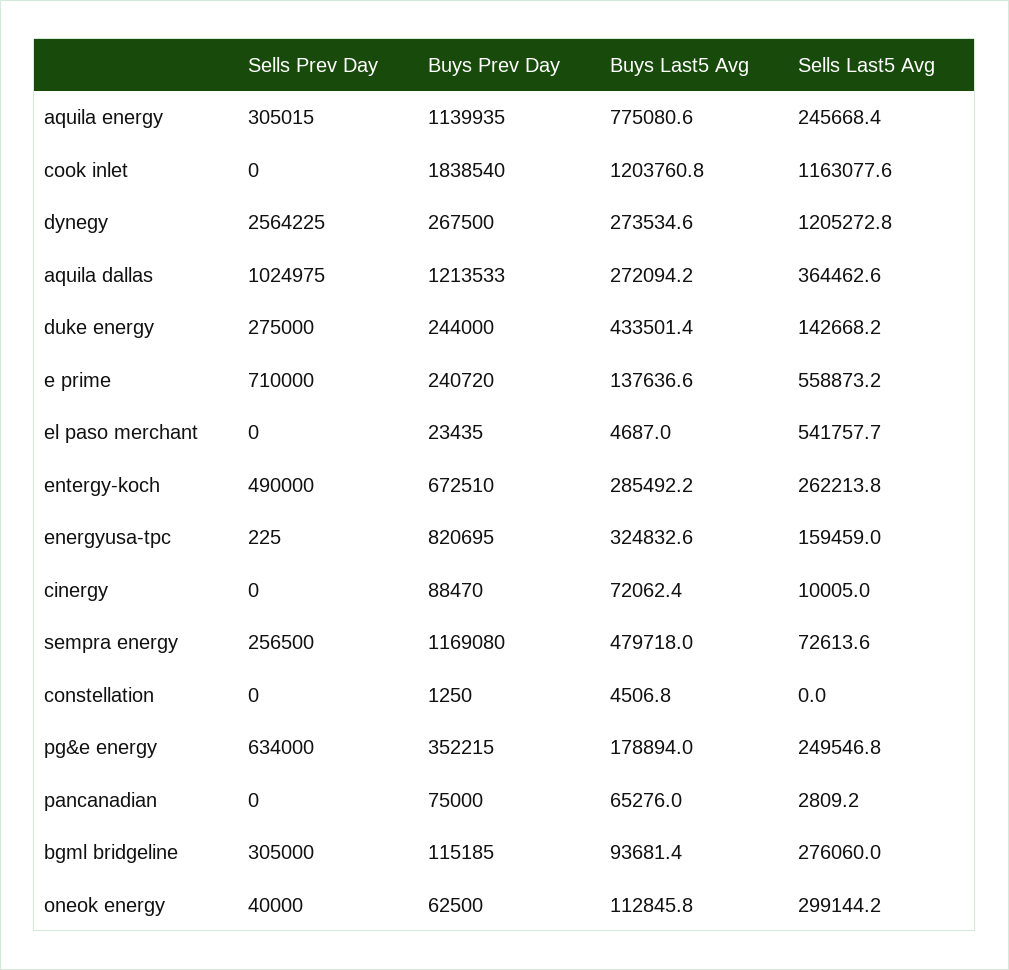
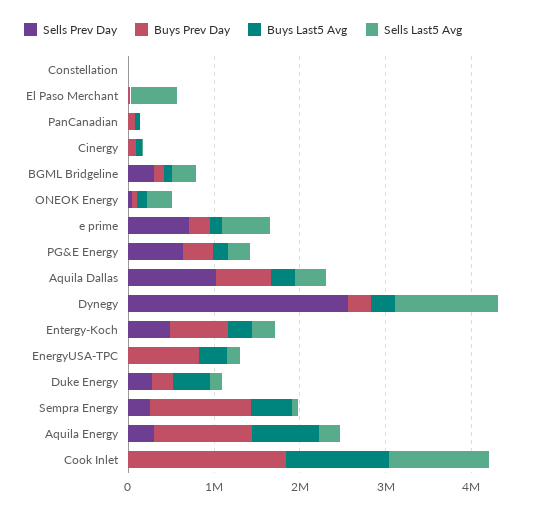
  {
    "Sells Prev Day": {
      "aquila energy": 305015,
      "cook inlet": 0,
      "dynegy": 2564225,
      "aquila dallas": 1024975,
      "duke energy": 275000,
      "e prime": 710000,
      "el paso merchant": 0,
      "entergy-koch": 490000,
      "energyusa-tpc": 225,
      "cinergy": 0,
      "sempra energy": 256500,
      "constellation": 0,
      "pg&e energy": 634000,
      "pancanadian": 0,
      "bgml bridgeline": 305000,
      "oneok energy": 40000
    },
    "Buys Prev Day": {
      "aquila energy": 1139935,
      "cook inlet": 1838540,
      "dynegy": 267500,
-     "aquila dallas": 1213533,
+     "aquila dallas": 600000,
      "duke energy": 244000,
      "e prime": 240720,
      "el paso merchant": 23435,
      "entergy-koch": 672510,
      "energyusa-tpc": 820695,
      "cinergy": 88470,
      "sempra energy": 1169080,
      "constellation": 1250,
      "pg&e energy": 352215,
      "pancanadian": 75000,
      "bgml bridgeline": 115185,
      "oneok energy": 62500
    },
    "Buys Last5 Avg": {
      "aquila energy": 775080.6,
      "cook inlet": 1203760.8,
      "dynegy": 273534.6,
      "aquila dallas": 272094.2,
      "duke energy": 433501.4,
      "e prime": 137636.6,
      "el paso merchant": 4687,
      "entergy-koch": 285492.2,
      "energyusa-tpc": 324832.6,
      "cinergy": 72062.4,
      "sempra energy": 479718,
      "constellation": 4506.8,
      "pg&e energy": 178894,
      "pancanadian": 65276,
      "bgml bridgeline": 93681.4,
      "oneok energy": 112845.8
    },
    "Sells Last5 Avg": {
      "aquila energy": 245668.4,
      "cook inlet": 1163077.6,
      "dynegy": 1205272.8,
      "aquila dallas": 364462.6,
      "duke energy": 142668.2,
      "e prime": 558873.2,
      "el paso merchant": 541757.7,
      "entergy-koch": 262213.8,
      "energyusa-tpc": 159459,
      "cinergy": 10005,
      "sempra energy": 72613.6,
      "constellation": 0,
      "pg&e energy": 249546.8,
      "pancanadian": 2809.2,
      "bgml bridgeline": 276060,
      "oneok energy": 299144.2
    }
  }

